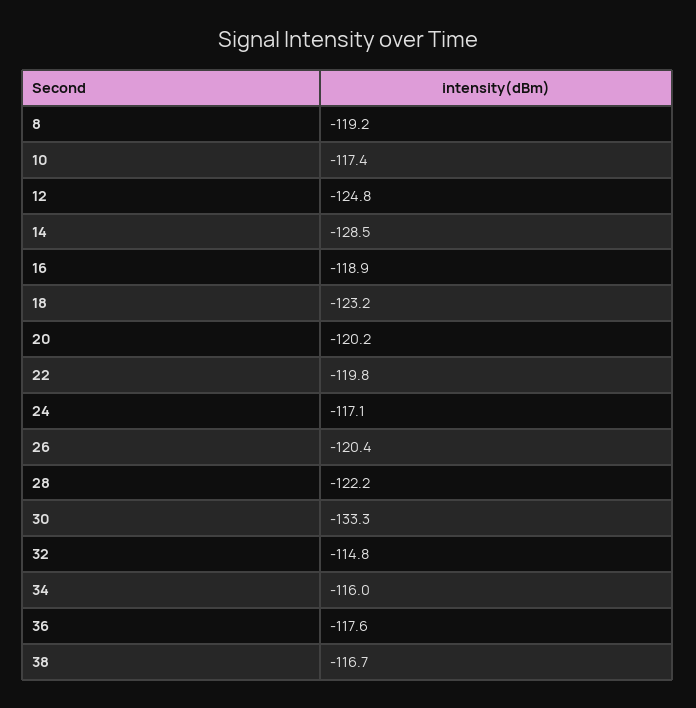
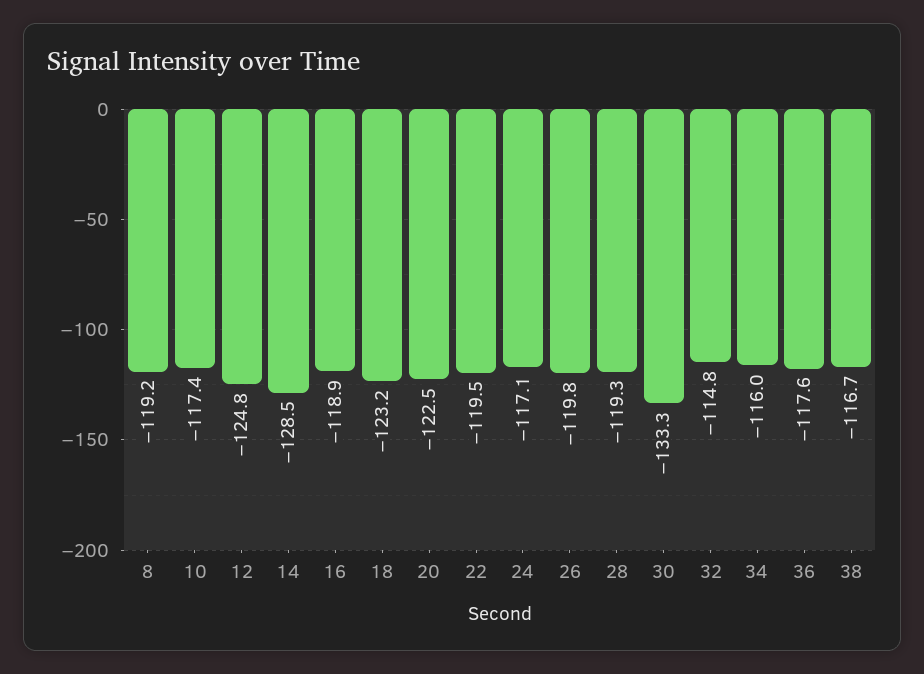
  {
    "8": -119.2,
    "10": -117.4,
    "12": -124.8,
    "14": -128.5,
    "16": -118.9,
    "18": -123.2,
-   "20": -120.2,
+   "20": -122.5,
-   "22": -119.8,
+   "22": -119.5,
    "24": -117.1,
-   "26": -120.4,
+   "26": -119.8,
-   "28": -122.2,
+   "28": -119.3,
    "30": -133.3,
    "32": -114.8,
    "34": -116,
    "36": -117.6,
    "38": -116.7
  }

